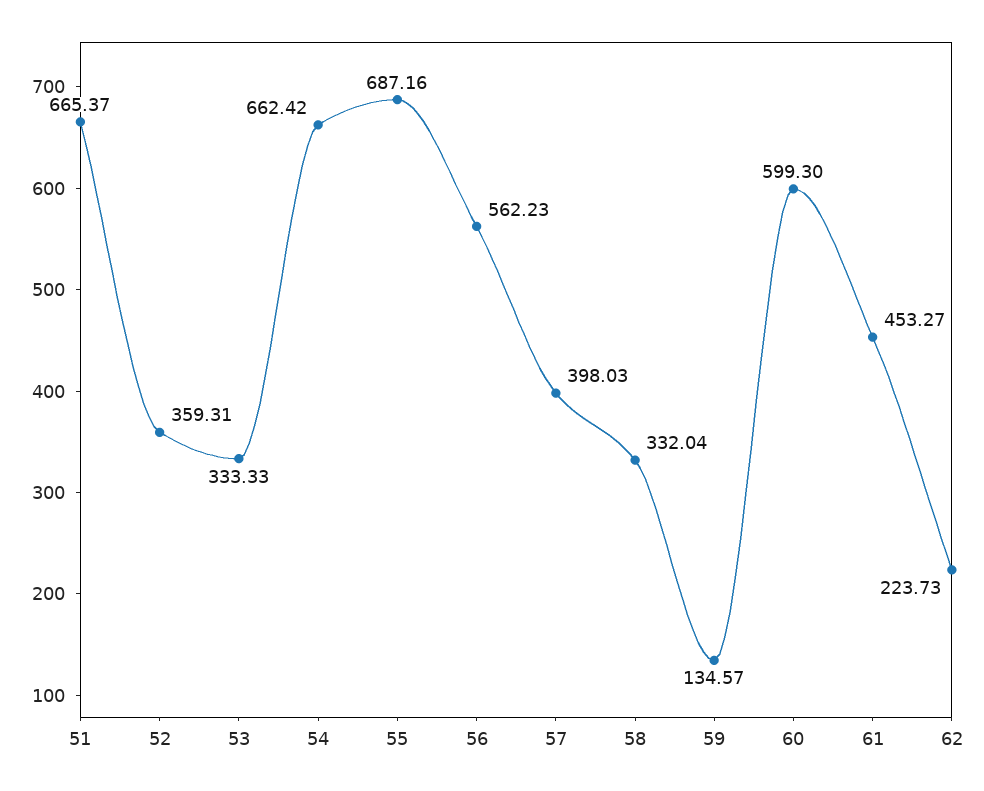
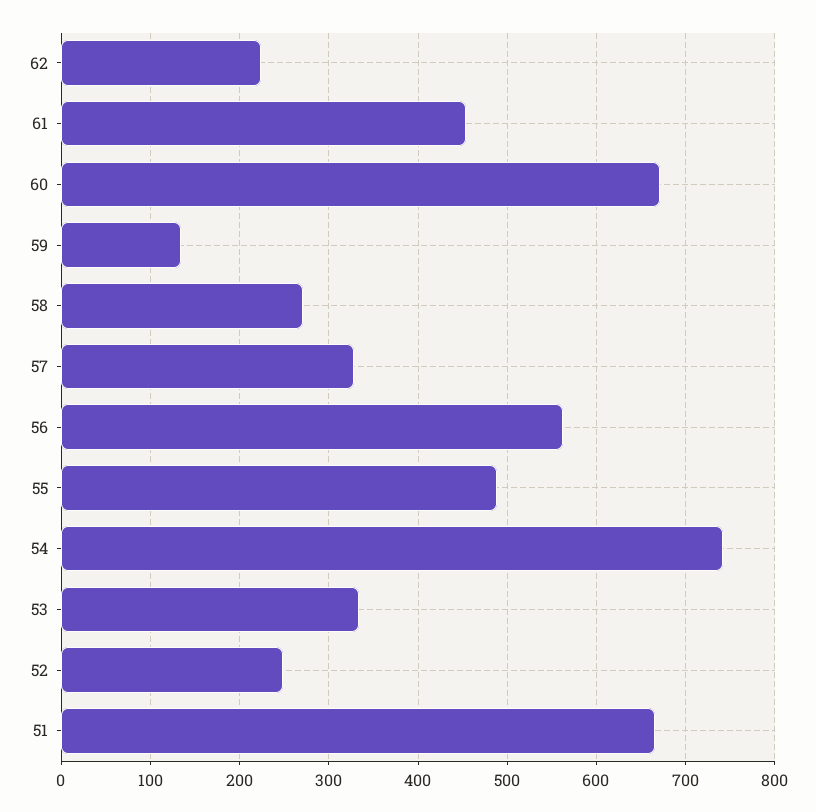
  {
    "51": 665.37,
-   "52": 359.31,
+   "52": 250,
    "53": 333.33,
-   "54": 662.42,
+   "54": 740,
-   "55": 687.16,
+   "55": 490,
    "56": 562.23,
-   "57": 398.03,
+   "57": 330,
-   "58": 332.04,
+   "58": 270,
    "59": 134.57,
-   "60": 599.3,
+   "60": 670,
    "61": 453.27,
    "62": 223.73
  }

